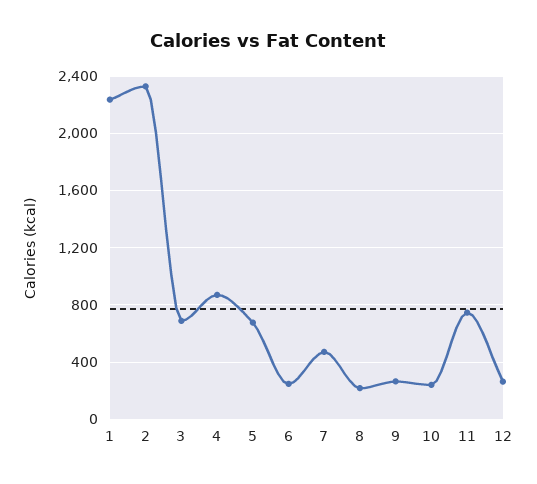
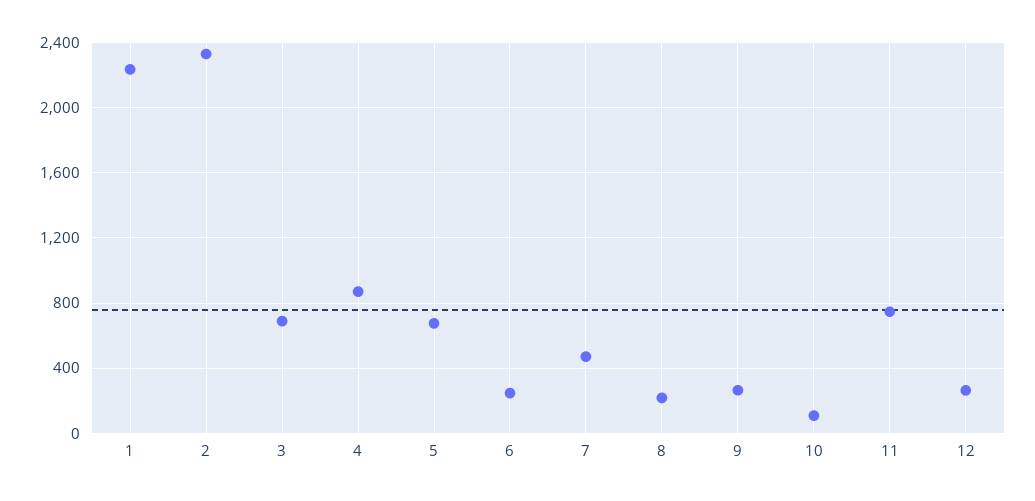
  {
    "1": 2250,
    "2": 2350,
    "3": 700,
    "4": 850,
    "5": 700,
    "6": 250,
    "7": 450,
    "8": 200,
    "9": 250,
-   "10": 250,
+   "10": 100,
    "11": 750,
    "12": 250
  }

